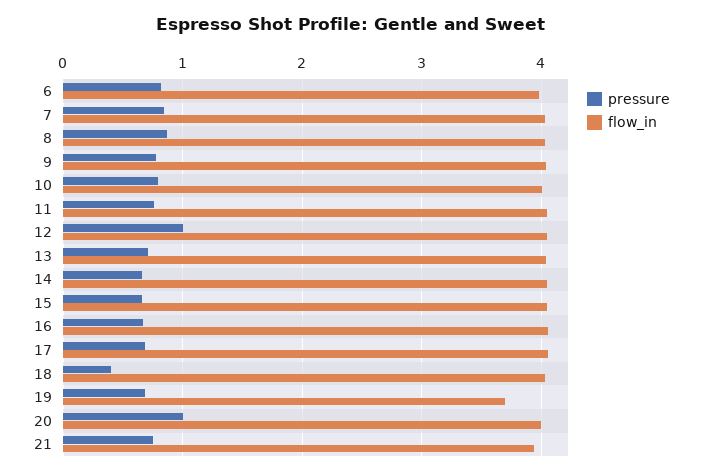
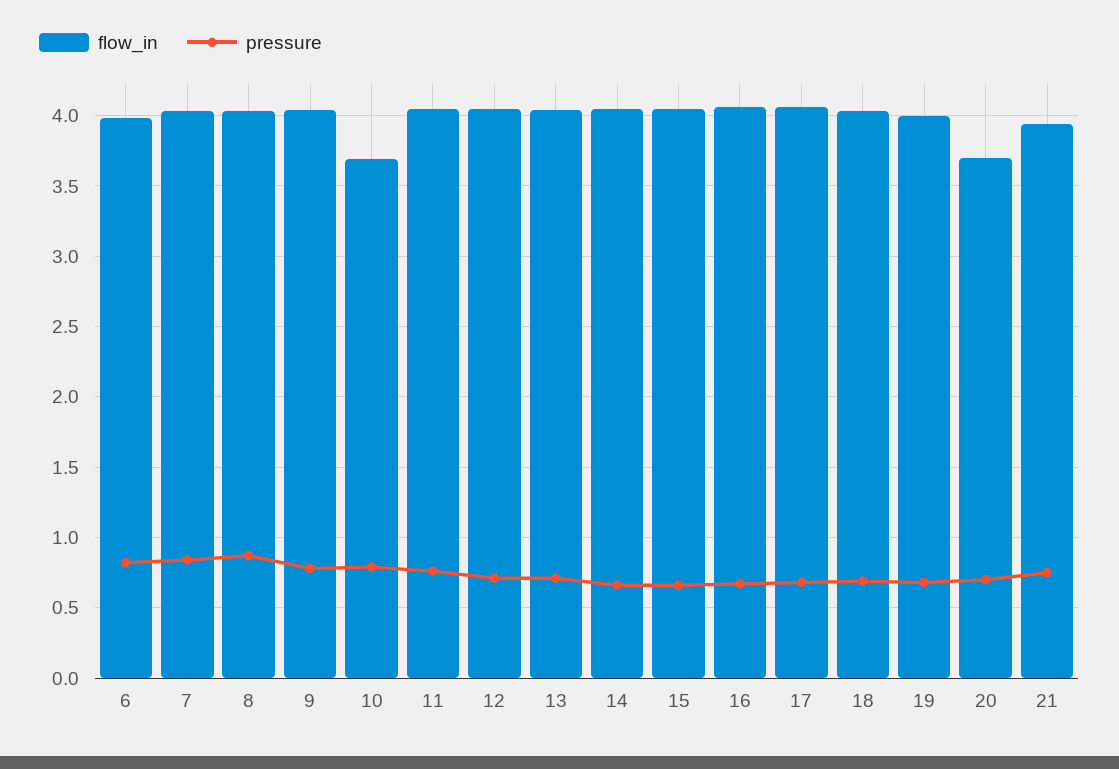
  {
    "pressure": {
      "6": 0.8,
      "7": 0.85,
      "8": 0.85,
      "9": 0.8,
      "10": 0.8,
      "11": 0.75,
-     "12": 1,
+     "12": 0.7,
      "13": 0.7,
      "14": 0.65,
      "15": 0.65,
      "16": 0.65,
      "17": 0.7,
-     "18": 0.4,
+     "18": 0.7,
      "19": 0.7,
-     "20": 1,
+     "20": 0.7,
      "21": 0.75
    },
    "flow_in": {
      "6": 4,
      "7": 4.05,
      "8": 4.05,
      "9": 4.05,
-     "10": 4,
+     "10": 3.7,
      "11": 4.05,
      "12": 4.05,
      "13": 4.05,
      "14": 4.05,
      "15": 4.05,
      "16": 4.05,
      "17": 4.05,
      "18": 4.05,
-     "19": 3.7,
+     "19": 4,
-     "20": 4,
+     "20": 3.7,
      "21": 3.95
    }
  }

